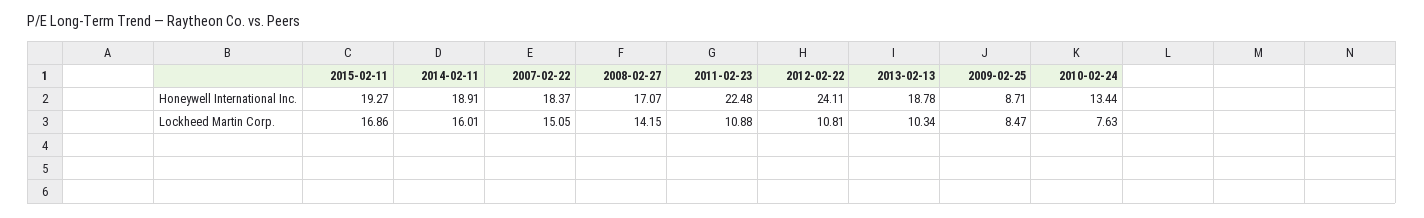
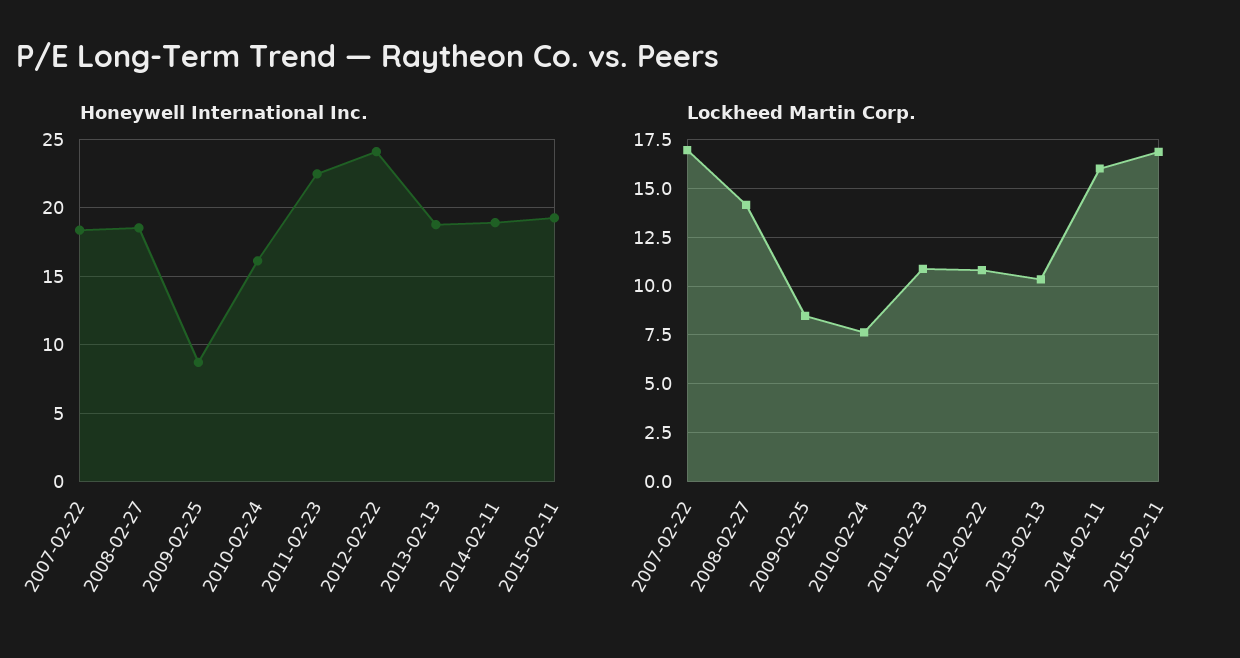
  {
    "Honeywell International Inc.": {
      "2015-02-11": 19.27,
      "2014-02-11": 18.91,
      "2007-02-22": 18.37,
-     "2008-02-27": 17.07,
+     "2008-02-27": 18.5,
      "2011-02-23": 22.48,
      "2012-02-22": 24.11,
      "2013-02-13": 18.78,
      "2009-02-25": 8.71,
-     "2010-02-24": 13.44
+     "2010-02-24": 16
    },
    "Lockheed Martin Corp.": {
      "2015-02-11": 16.86,
      "2014-02-11": 16.01,
-     "2007-02-22": 15.05,
+     "2007-02-22": 17,
      "2008-02-27": 14.15,
      "2011-02-23": 10.88,
      "2012-02-22": 10.81,
      "2013-02-13": 10.34,
      "2009-02-25": 8.47,
      "2010-02-24": 7.63
    }
  }

